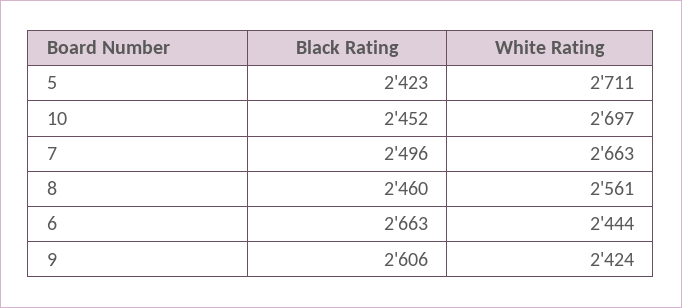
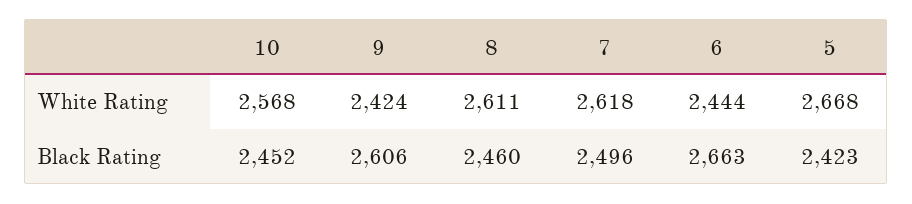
  {
    "Black Rating": {
      "5": 2423,
      "10": 2452,
      "7": 2496,
      "8": 2460,
      "6": 2663,
      "9": 2606
    },
    "White Rating": {
-     "5": 2711,
+     "5": 2668,
-     "10": 2697,
+     "10": 2568,
-     "7": 2663,
+     "7": 2618,
-     "8": 2561,
+     "8": 2611,
      "6": 2444,
      "9": 2424
    }
  }

